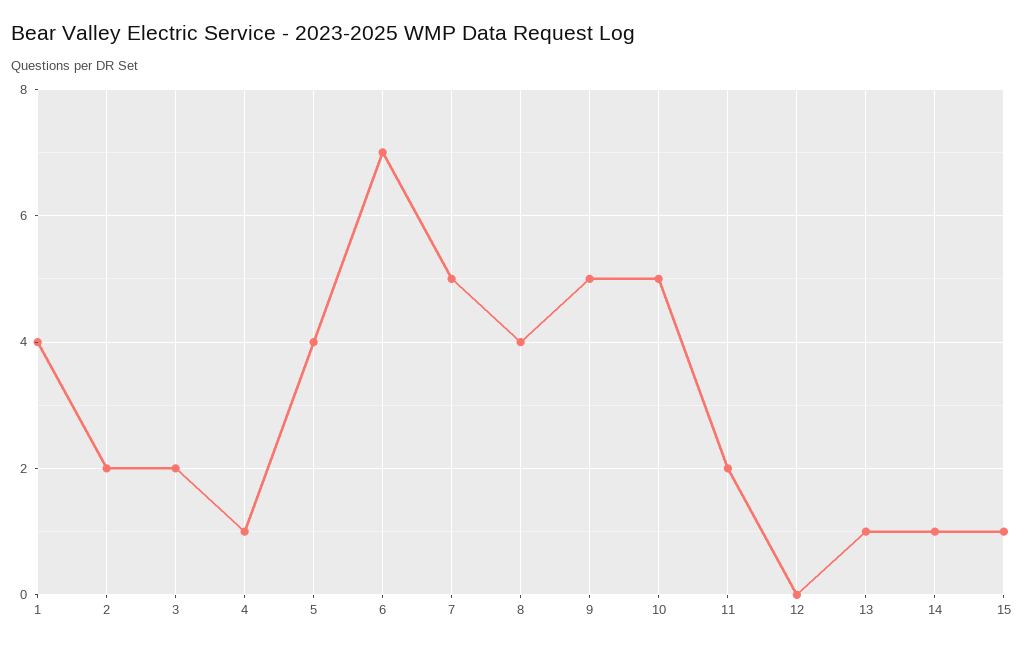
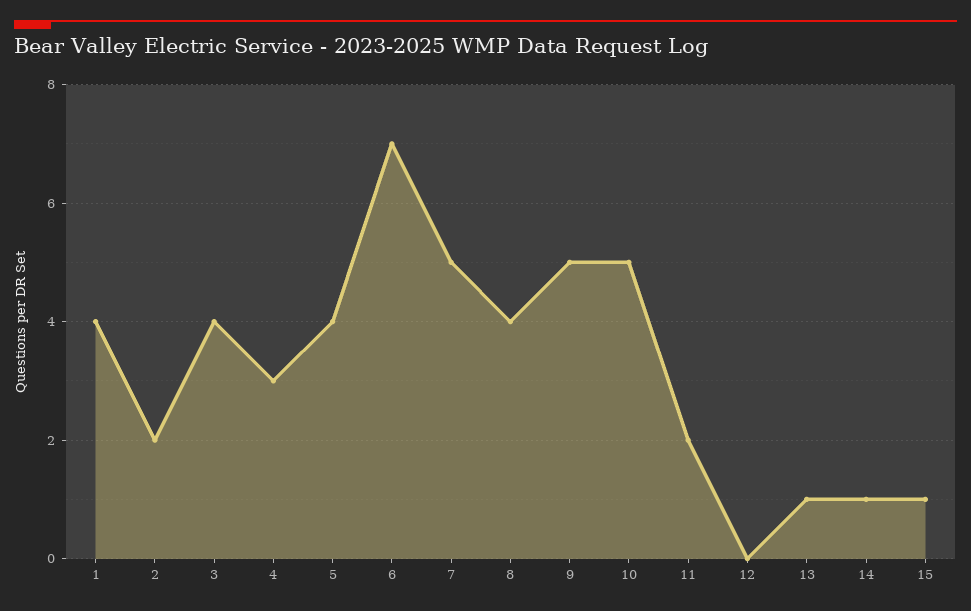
  {
    "1": 4,
    "2": 2,
-   "3": 2,
+   "3": 4,
-   "4": 1,
+   "4": 3,
    "5": 4,
    "6": 7,
    "7": 5,
    "8": 4,
    "9": 5,
    "10": 5,
    "11": 2,
    "12": 0,
    "13": 1,
    "14": 1,
    "15": 1
  }

